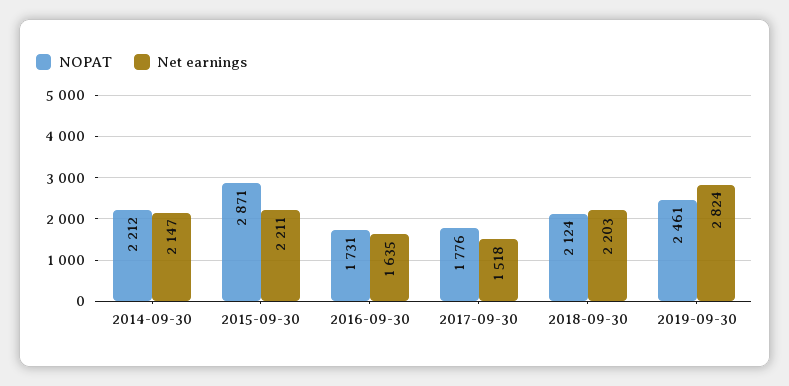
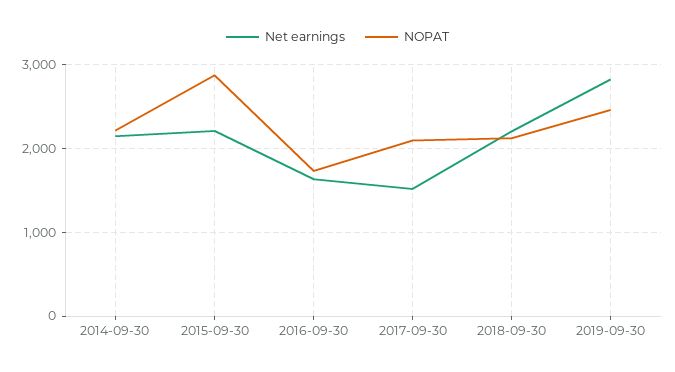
  {
    "NOPAT": {
      "2014-09-30": 2212,
      "2015-09-30": 2871,
      "2016-09-30": 1731,
-     "2017-09-30": 1776,
+     "2017-09-30": 2100,
      "2018-09-30": 2124,
      "2019-09-30": 2461
    },
    "Net earnings": {
      "2014-09-30": 2147,
      "2015-09-30": 2211,
      "2016-09-30": 1635,
      "2017-09-30": 1518,
      "2018-09-30": 2203,
      "2019-09-30": 2824
    }
  }

